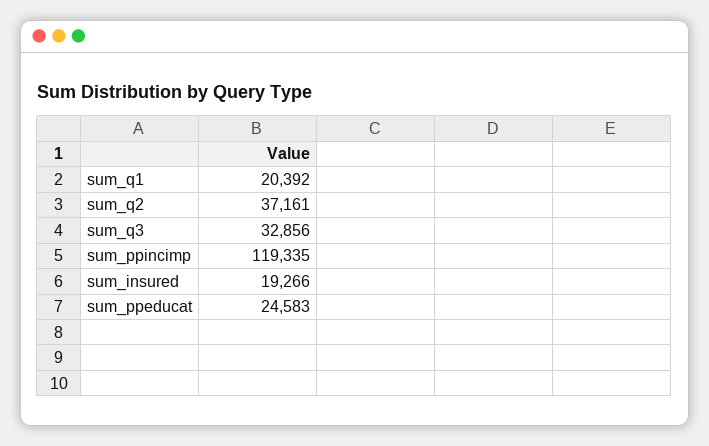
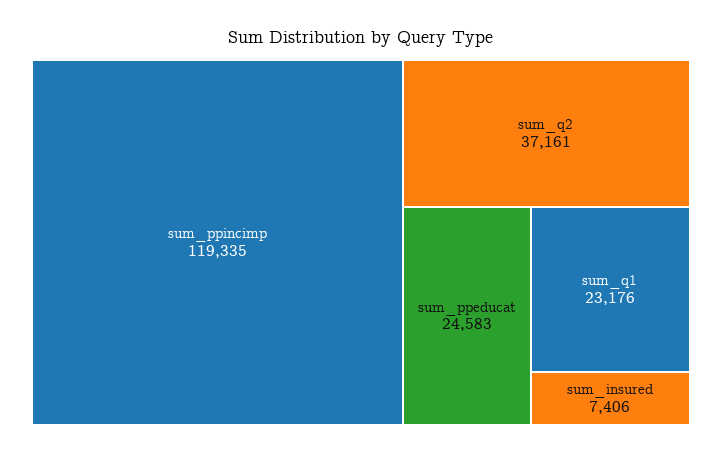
  {
-   "sum_q1": 20392,
+   "sum_q1": 23176,
    "sum_q2": 37161,
-   "sum_q3": 32856,
    "sum_ppincimp": 119335,
-   "sum_insured": 19266,
+   "sum_insured": 7406,
    "sum_ppeducat": 24583
  }

